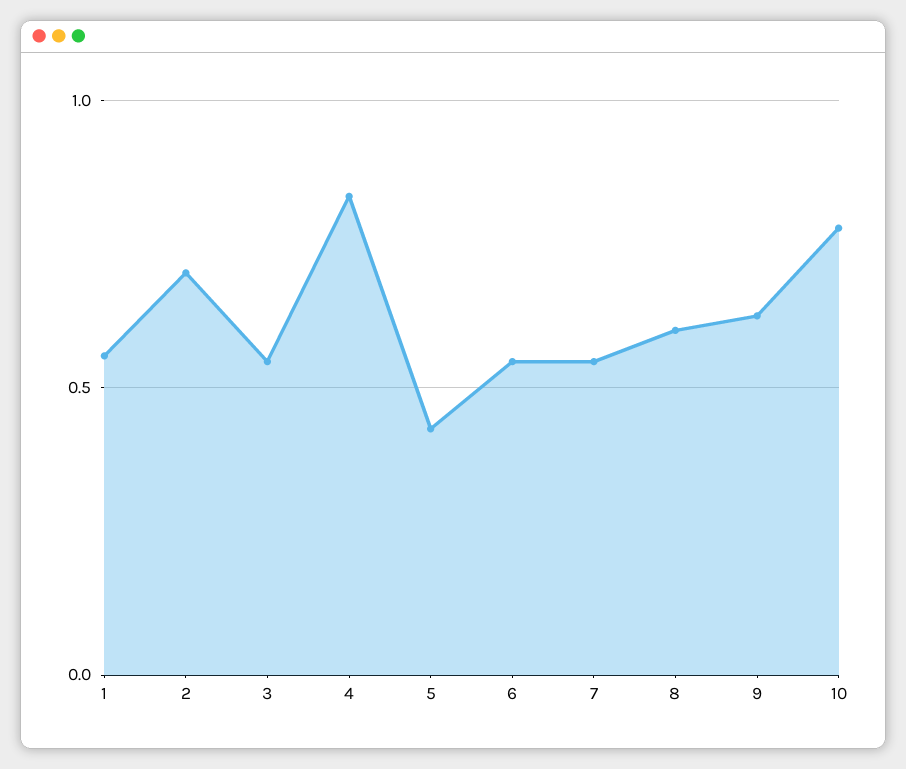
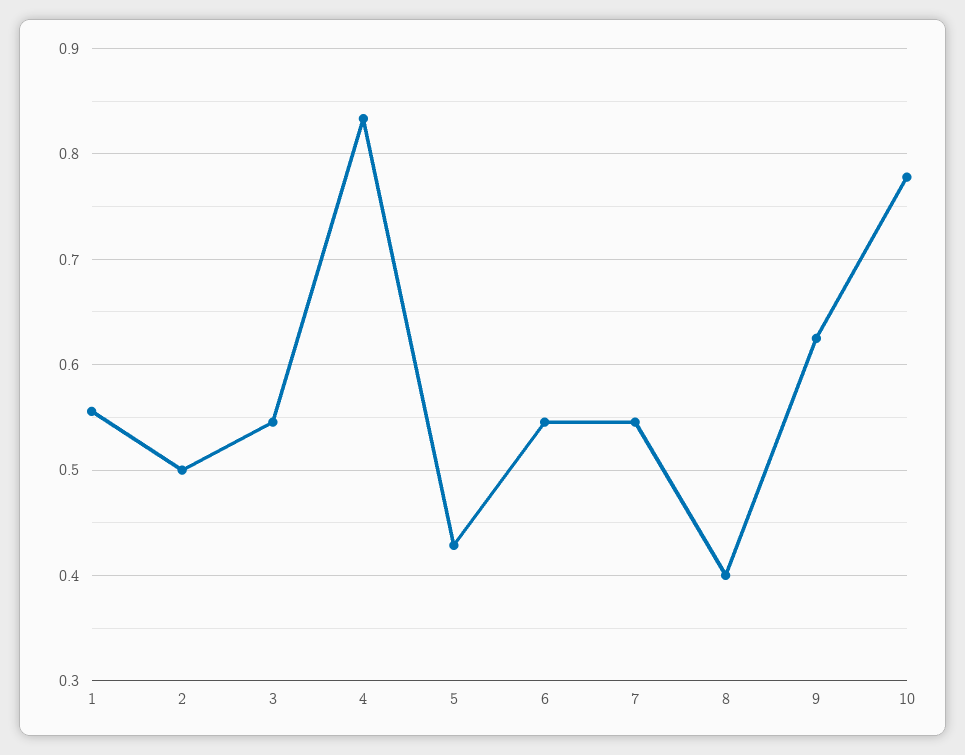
  {
    "1": 0.56,
-   "2": 0.7,
+   "2": 0.5,
    "3": 0.55,
    "4": 0.83,
    "5": 0.43,
    "6": 0.55,
    "7": 0.55,
-   "8": 0.6,
+   "8": 0.4,
    "9": 0.63,
    "10": 0.78
  }

